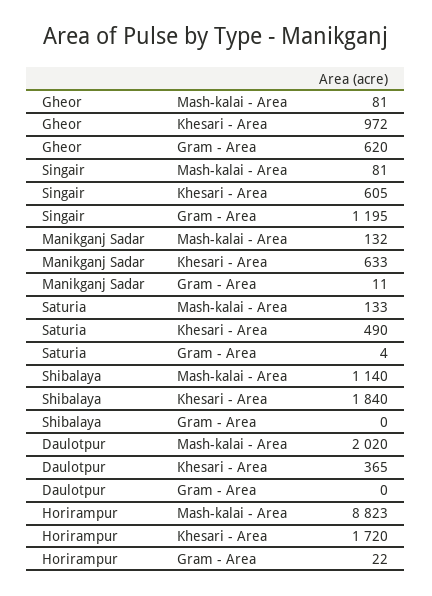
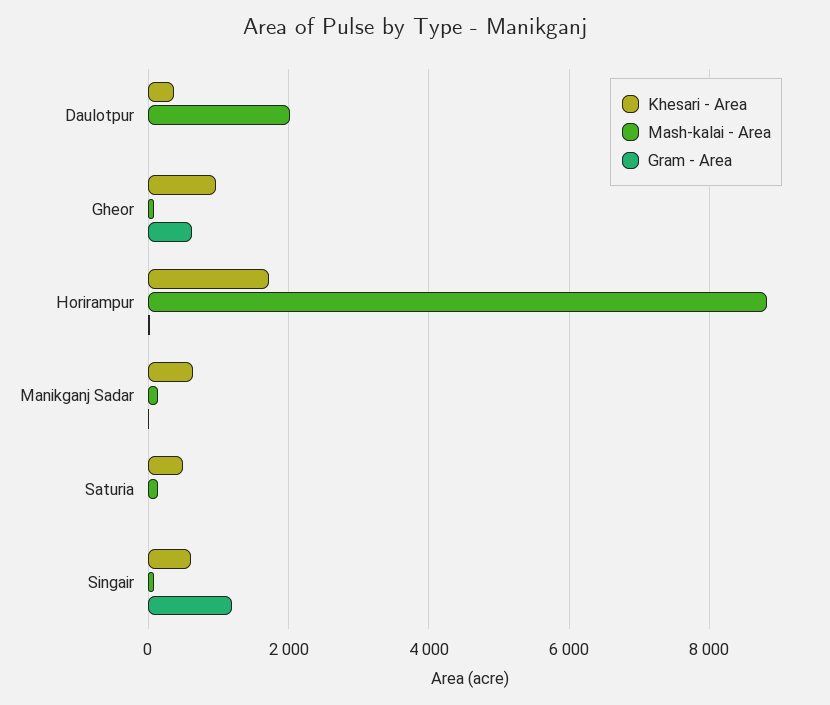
  {
    "Mash-kalai - Area": {
      "Gheor": 81,
      "Singair": 81,
      "Manikganj Sadar": 132,
      "Saturia": 133,
-     "Shibalaya": 1140,
      "Daulotpur": 2020,
      "Horirampur": 8823
    },
    "Khesari - Area": {
      "Gheor": 972,
      "Singair": 605,
      "Manikganj Sadar": 633,
      "Saturia": 490,
-     "Shibalaya": 1840,
      "Daulotpur": 365,
      "Horirampur": 1720
    },
    "Gram - Area": {
      "Gheor": 620,
      "Singair": 1195,
      "Manikganj Sadar": 11,
      "Saturia": 4,
-     "Shibalaya": 0,
      "Daulotpur": 0,
      "Horirampur": 22
    }
  }

